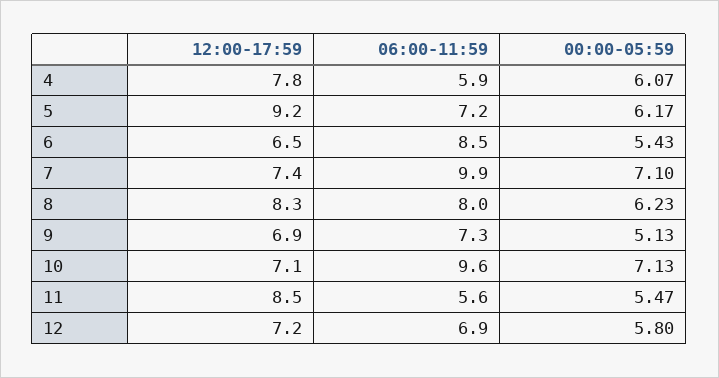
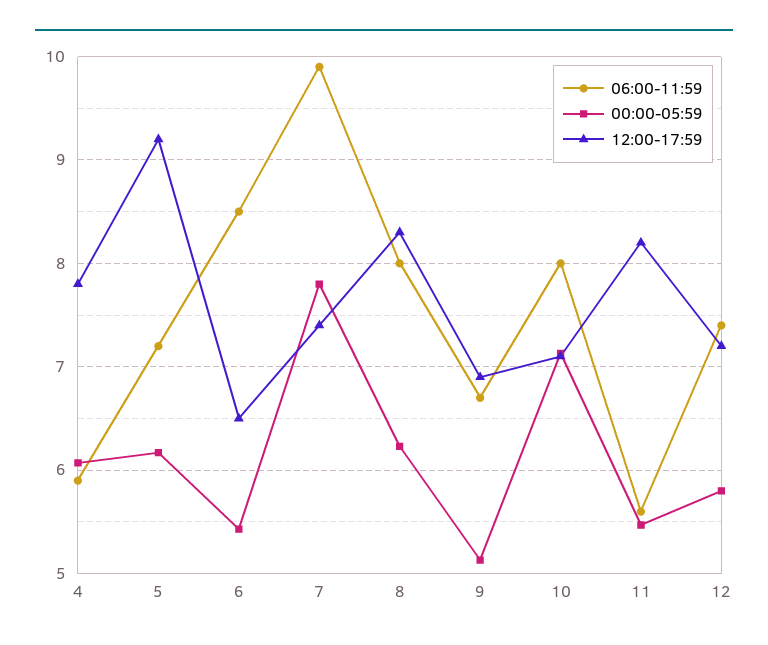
  {
    "12:00-17:59": {
      "4": 7.8,
      "5": 9.2,
      "6": 6.5,
      "7": 7.4,
      "8": 8.3,
      "9": 6.9,
      "10": 7.1,
-     "11": 8.5,
+     "11": 8.2,
      "12": 7.2
    },
    "06:00-11:59": {
      "4": 5.9,
      "5": 7.2,
      "6": 8.5,
      "7": 9.9,
      "8": 8,
-     "9": 7.3,
+     "9": 6.7,
-     "10": 9.6,
+     "10": 8,
      "11": 5.6,
-     "12": 6.9
+     "12": 7.4
    },
    "00:00-05:59": {
      "4": 6.07,
      "5": 6.17,
      "6": 5.43,
-     "7": 7.1,
+     "7": 7.8,
      "8": 6.23,
      "9": 5.13,
      "10": 7.13,
      "11": 5.47,
      "12": 5.8
    }
  }

